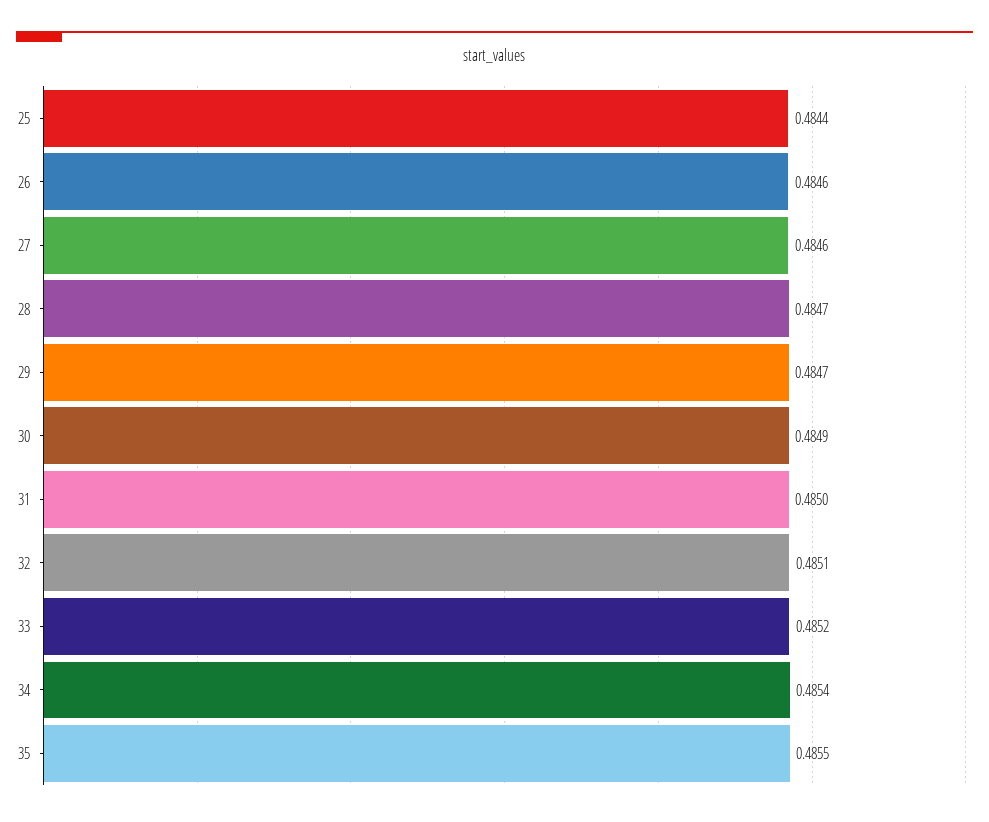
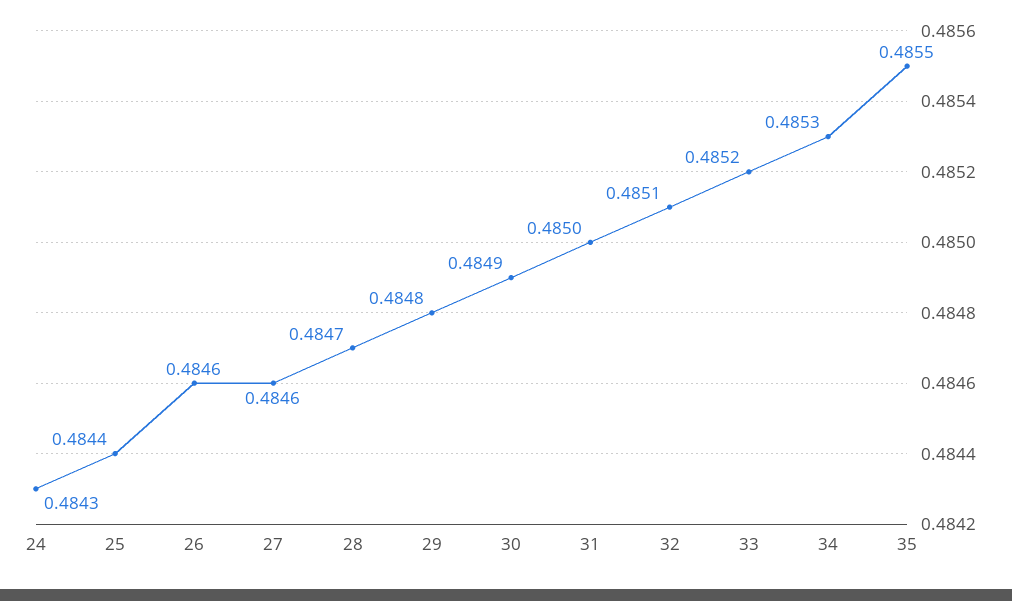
  {
    "25": 0.4844,
    "26": 0.4846,
    "27": 0.4846,
    "28": 0.4847,
-   "29": 0.4847,
+   "29": 0.4848,
    "30": 0.4849,
    "31": 0.485,
    "32": 0.4851,
    "33": 0.4852,
-   "34": 0.4854,
+   "34": 0.4853,
-   "35": 0.4855
+   "35": 0.4855,
+   "24": 0.4843
  }

